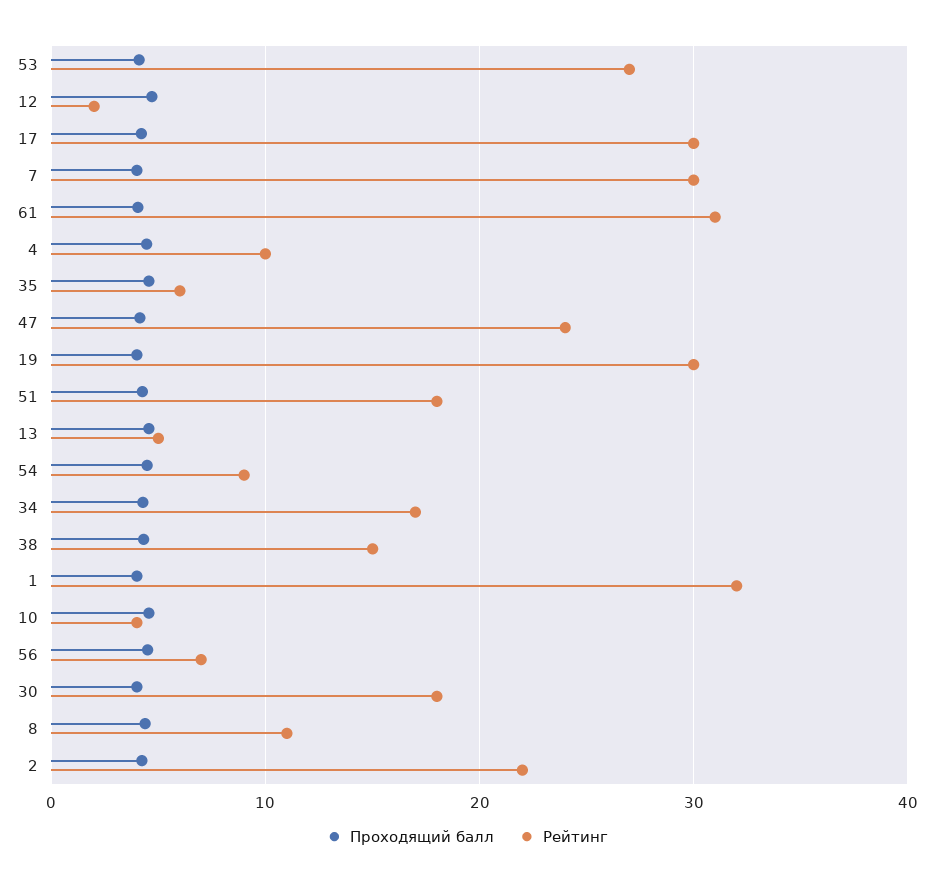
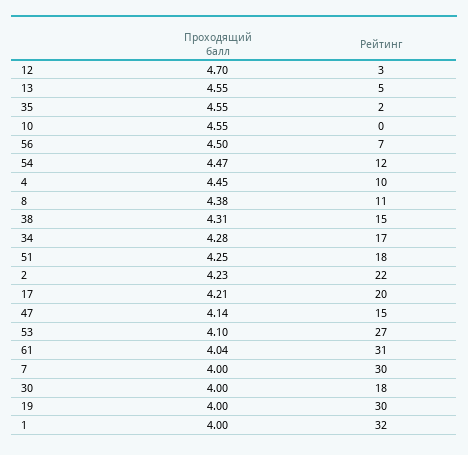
  {
    "Проходящий балл": {
      "53": 4.1,
      "12": 4.7,
      "17": 4.21,
      "7": 4,
      "61": 4.04,
      "4": 4.45,
      "35": 4.55,
      "47": 4.14,
      "19": 4,
      "51": 4.25,
      "13": 4.55,
      "54": 4.47,
      "34": 4.28,
      "38": 4.31,
      "1": 4,
      "10": 4.55,
      "56": 4.5,
      "30": 4,
      "8": 4.38,
      "2": 4.23
    },
    "Рейтинг": {
      "53": 27,
-     "12": 2,
+     "12": 3,
-     "17": 30,
+     "17": 20,
      "7": 30,
      "61": 31,
      "4": 10,
-     "35": 6,
+     "35": 2,
-     "47": 24,
+     "47": 15,
      "19": 30,
      "51": 18,
      "13": 5,
-     "54": 9,
+     "54": 12,
      "34": 17,
      "38": 15,
      "1": 32,
-     "10": 4,
+     "10": 0,
      "56": 7,
      "30": 18,
      "8": 11,
      "2": 22
    }
  }

